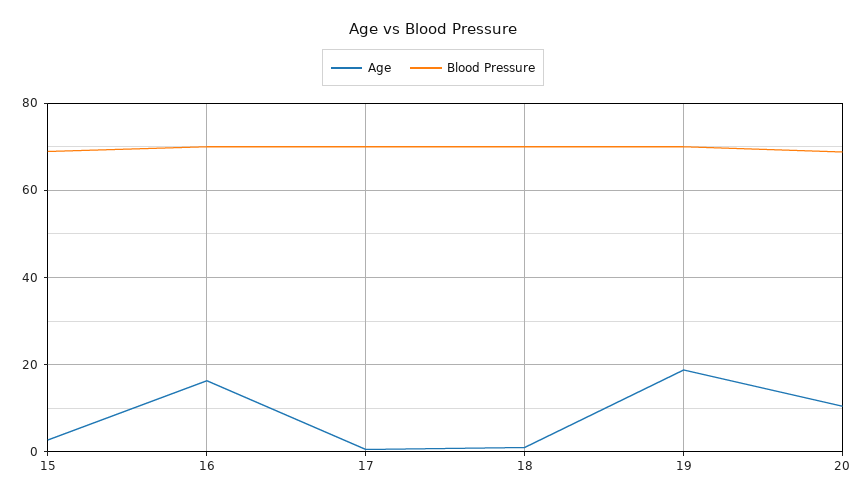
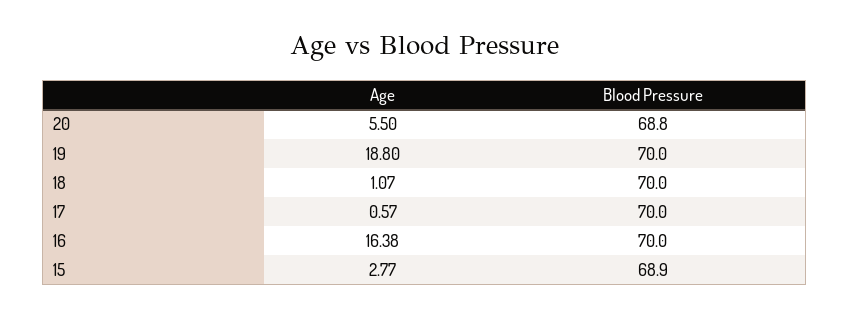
  {
    "Age": {
      "15": 2.77,
      "16": 16.38,
      "17": 0.57,
      "18": 1.07,
      "19": 18.8,
-     "20": 10
+     "20": 5.5
    },
    "Blood Pressure": {
      "15": 68.9,
      "16": 70,
      "17": 70,
      "18": 70,
      "19": 70,
      "20": 68.8
    }
  }

